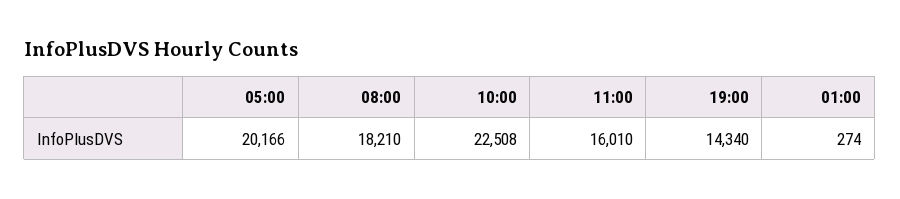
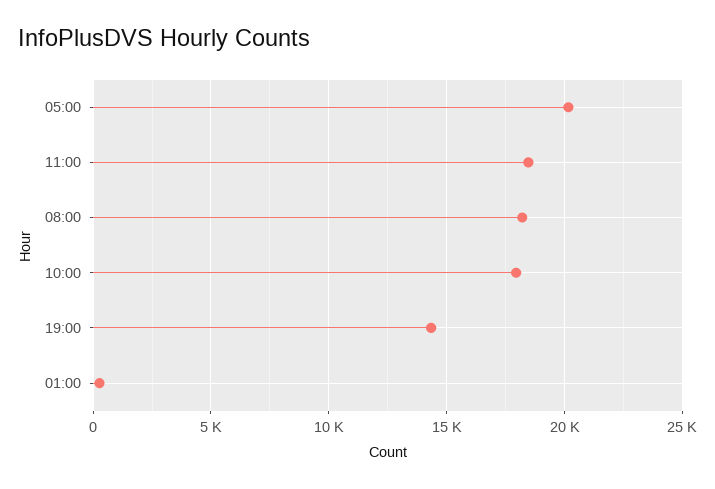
  {
    "05:00": 20166,
    "08:00": 18210,
-   "10:00": 22508,
+   "10:00": 18000,
-   "11:00": 16010,
+   "11:00": 18500,
    "19:00": 14340,
    "01:00": 274
  }

